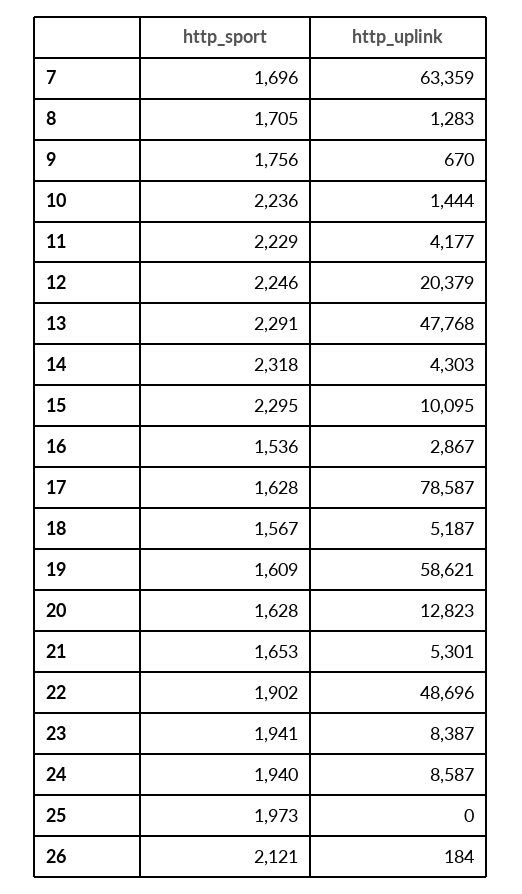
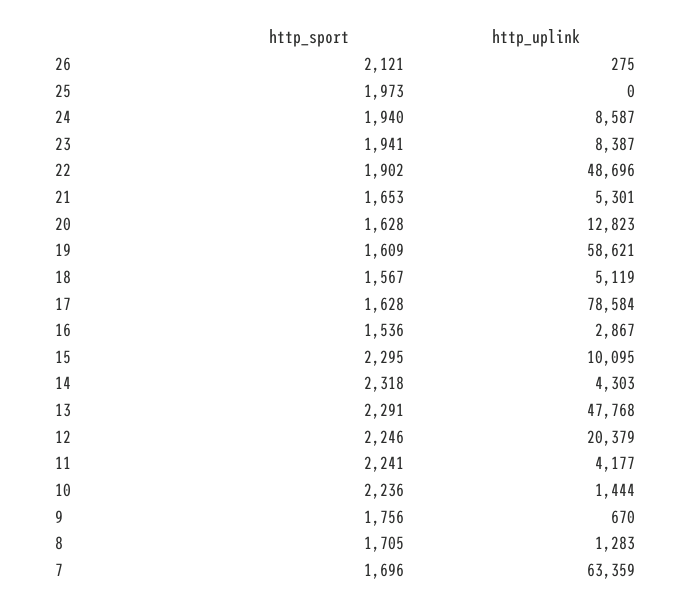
  {
    "http_sport": {
      "7": 1696,
      "8": 1705,
      "9": 1756,
      "10": 2236,
-     "11": 2229,
+     "11": 2241,
      "12": 2246,
      "13": 2291,
      "14": 2318,
      "15": 2295,
      "16": 1536,
      "17": 1628,
      "18": 1567,
      "19": 1609,
      "20": 1628,
      "21": 1653,
      "22": 1902,
      "23": 1941,
      "24": 1940,
      "25": 1973,
      "26": 2121
    },
    "http_uplink": {
      "7": 63359,
      "8": 1283,
      "9": 670,
      "10": 1444,
      "11": 4177,
      "12": 20379,
      "13": 47768,
      "14": 4303,
      "15": 10095,
      "16": 2867,
-     "17": 78587,
+     "17": 78584,
-     "18": 5187,
+     "18": 5119,
      "19": 58621,
      "20": 12823,
      "21": 5301,
      "22": 48696,
      "23": 8387,
      "24": 8587,
      "25": 0,
-     "26": 184
+     "26": 275
    }
  }

